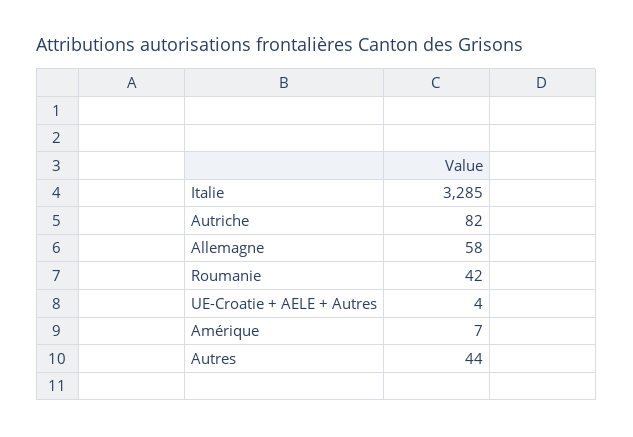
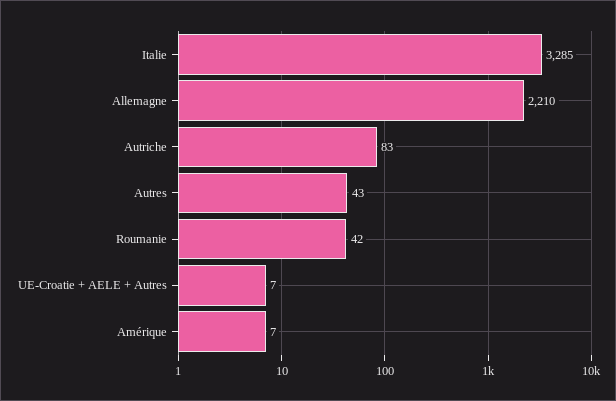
  {
    "Italie": 3285,
-   "Autriche": 82,
+   "Autriche": 83,
-   "Allemagne": 58,
+   "Allemagne": 2210,
    "Roumanie": 42,
-   "UE-Croatie + AELE + Autres": 4,
+   "UE-Croatie + AELE + Autres": 7,
    "Amérique": 7,
-   "Autres": 44
+   "Autres": 43
  }

